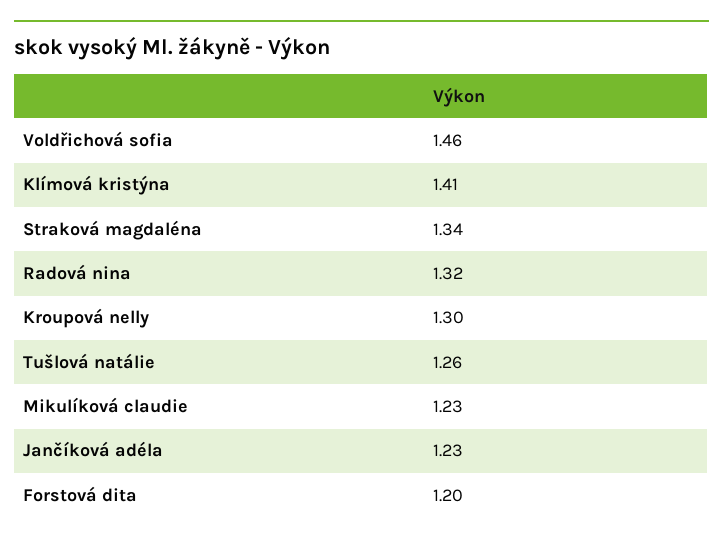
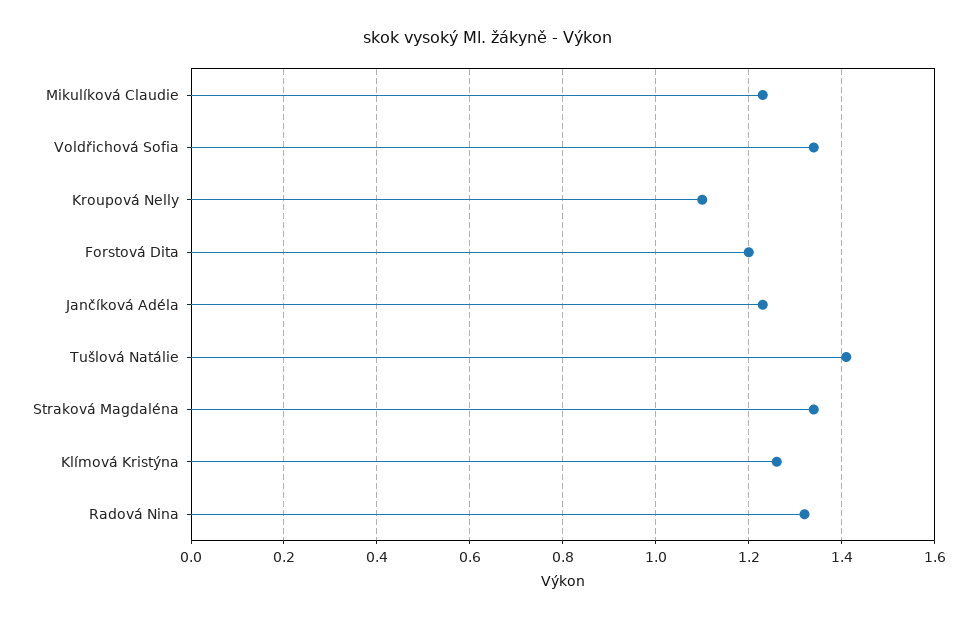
  {
-   "Voldřichová sofia": 1.46,
+   "Voldřichová sofia": 1.35,
-   "Klímová kristýna": 1.41,
+   "Klímová kristýna": 1.25,
    "Straková magdaléna": 1.34,
    "Radová nina": 1.32,
-   "Kroupová nelly": 1.3,
+   "Kroupová nelly": 1.1,
-   "Tušlová natálie": 1.26,
+   "Tušlová natálie": 1.4,
    "Mikulíková claudie": 1.23,
    "Jančíková adéla": 1.23,
    "Forstová dita": 1.2
  }

